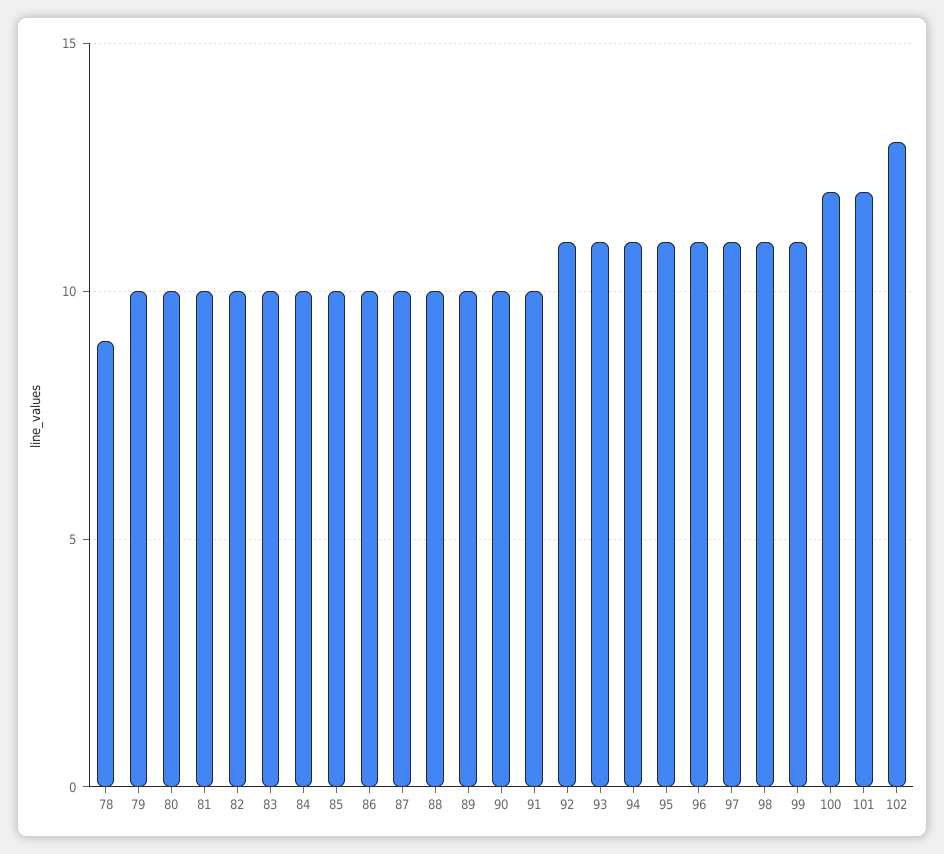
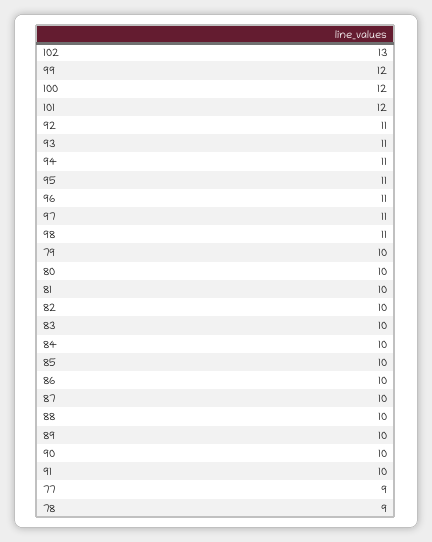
  {
    "78": 9,
    "79": 10,
    "80": 10,
    "81": 10,
    "82": 10,
    "83": 10,
    "84": 10,
    "85": 10,
    "86": 10,
    "87": 10,
    "88": 10,
    "89": 10,
    "90": 10,
    "91": 10,
    "92": 11,
    "93": 11,
    "94": 11,
    "95": 11,
    "96": 11,
    "97": 11,
    "98": 11,
-   "99": 11,
+   "99": 12,
    "100": 12,
    "101": 12,
-   "102": 13
+   "102": 13,
+   "77": 9
  }

